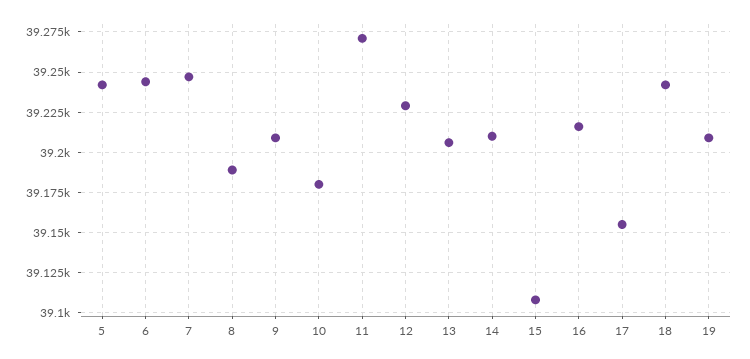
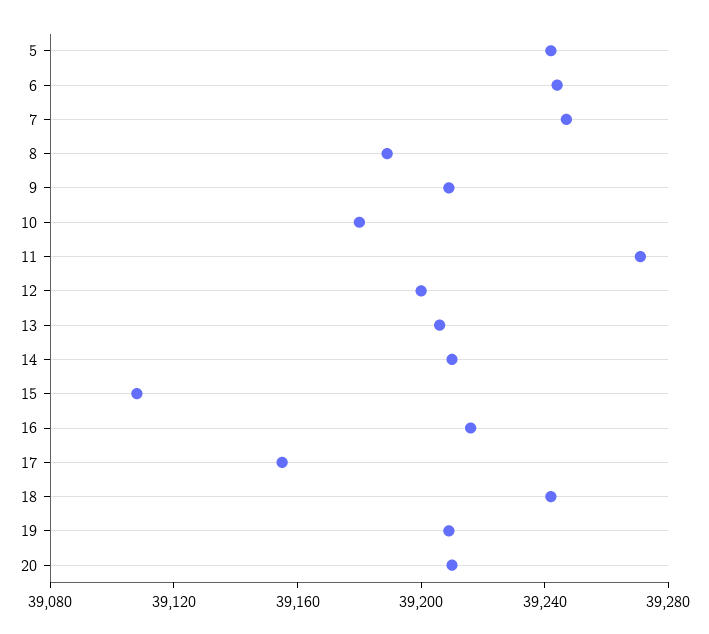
  {
    "5": 39240,
    "6": 39245,
    "7": 39245,
    "8": 39190,
    "9": 39210,
    "10": 39180,
    "11": 39270,
-   "12": 39230,
+   "12": 39200,
    "13": 39205,
    "14": 39210,
    "15": 39110,
    "16": 39215,
    "17": 39155,
    "18": 39240,
-   "19": 39210
+   "19": 39210,
+   "20": 39210
  }

